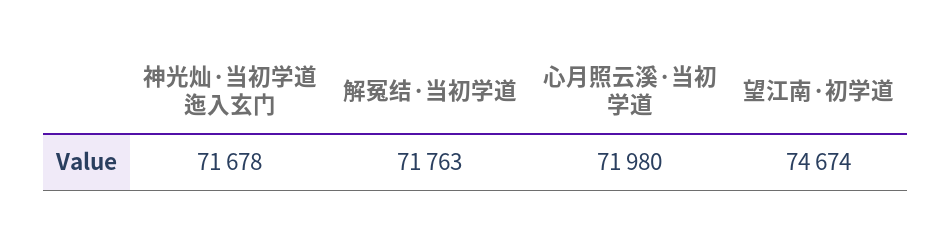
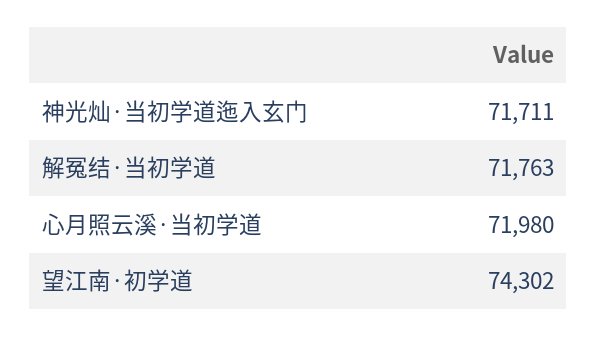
  {
-   "神光灿·当初学道迤入玄门": 71678,
+   "神光灿·当初学道迤入玄门": 71711,
    "解冤结·当初学道": 71763,
    "心月照云溪·当初学道": 71980,
-   "望江南·初学道": 74674
+   "望江南·初学道": 74302
  }

